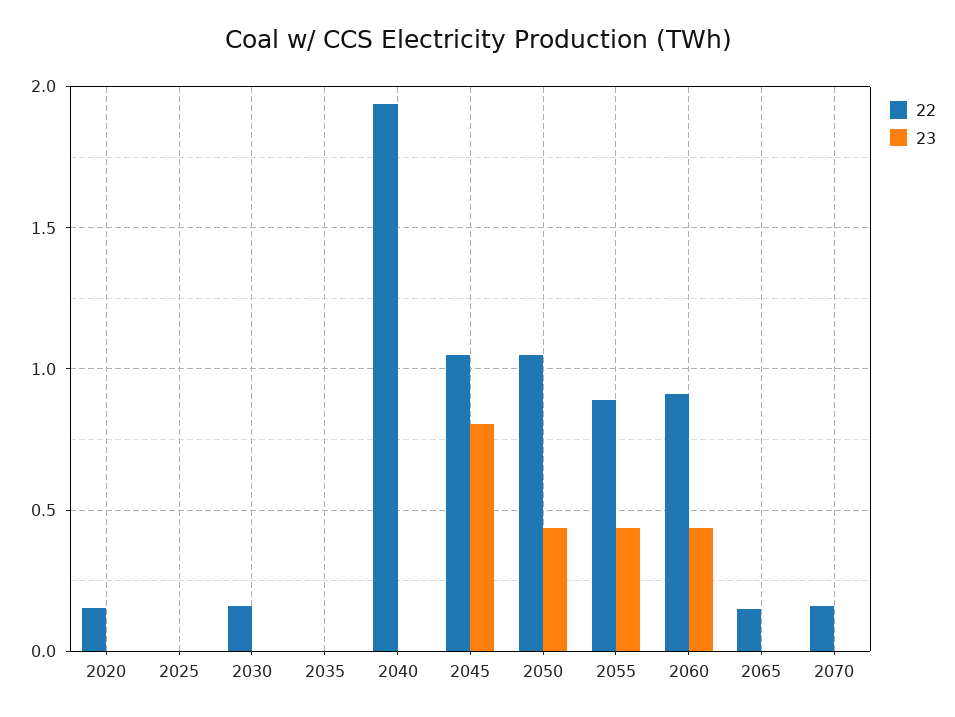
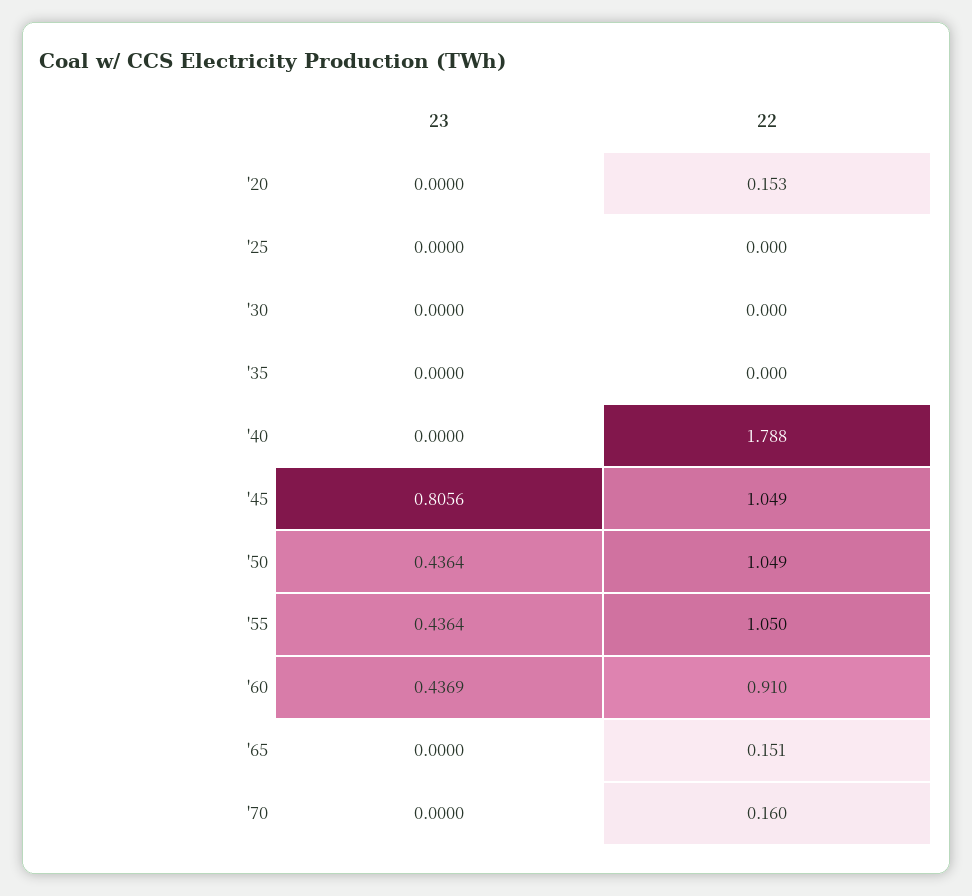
  {
    "22": {
      "2020": 0.153,
      "2025": 0,
-     "2030": 0.15,
+     "2030": 0,
      "2035": 0,
-     "2040": 1.95,
+     "2040": 1.788,
      "2045": 1.049,
      "2050": 1.049,
-     "2055": 0.9,
+     "2055": 1.05,
      "2060": 0.91,
      "2065": 0.151,
      "2070": 0.16
    },
    "23": {
      "2020": 0,
      "2025": 0,
      "2030": 0,
      "2035": 0,
      "2040": 0,
      "2045": 0.8056,
      "2050": 0.4364,
      "2055": 0.4364,
      "2060": 0.4369,
      "2065": 0,
      "2070": 0
    }
  }

